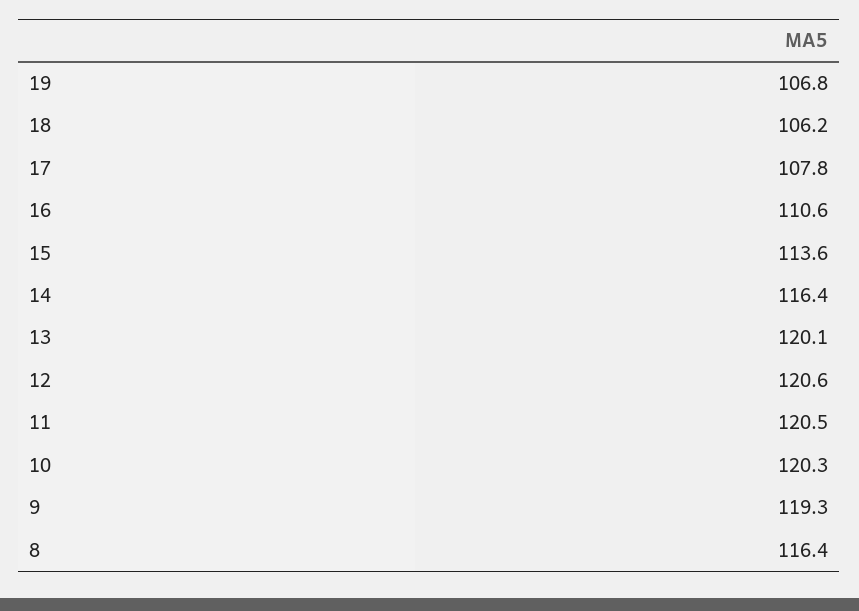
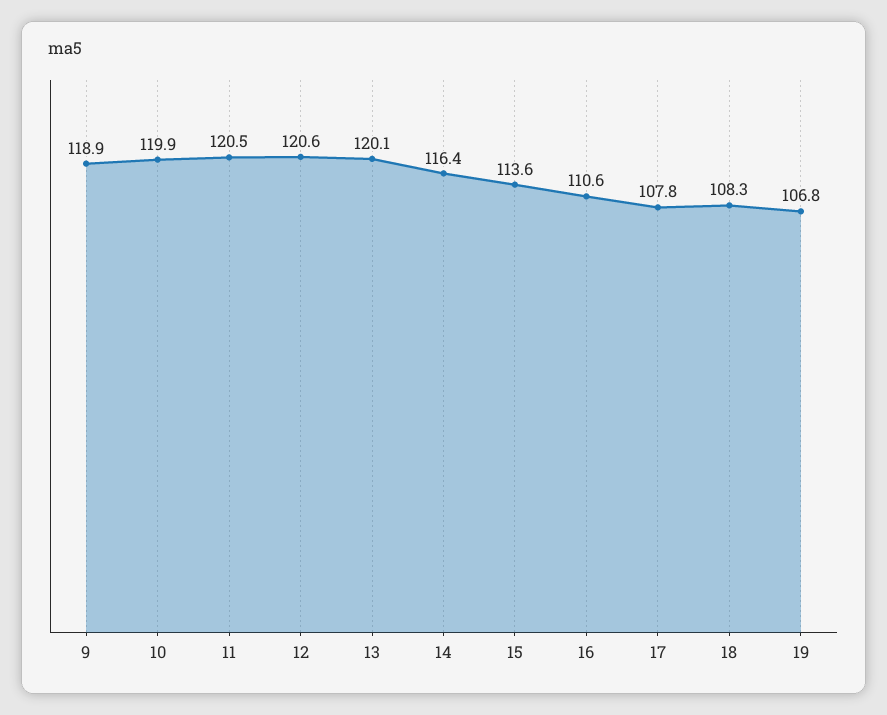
  {
    "19": 106.8,
-   "18": 106.2,
+   "18": 108.3,
    "17": 107.8,
    "16": 110.6,
    "15": 113.6,
    "14": 116.4,
    "13": 120.1,
    "12": 120.6,
    "11": 120.5,
-   "10": 120.3,
+   "10": 119.9,
-   "9": 119.3,
+   "9": 118.9
-   "8": 116.4
  }

